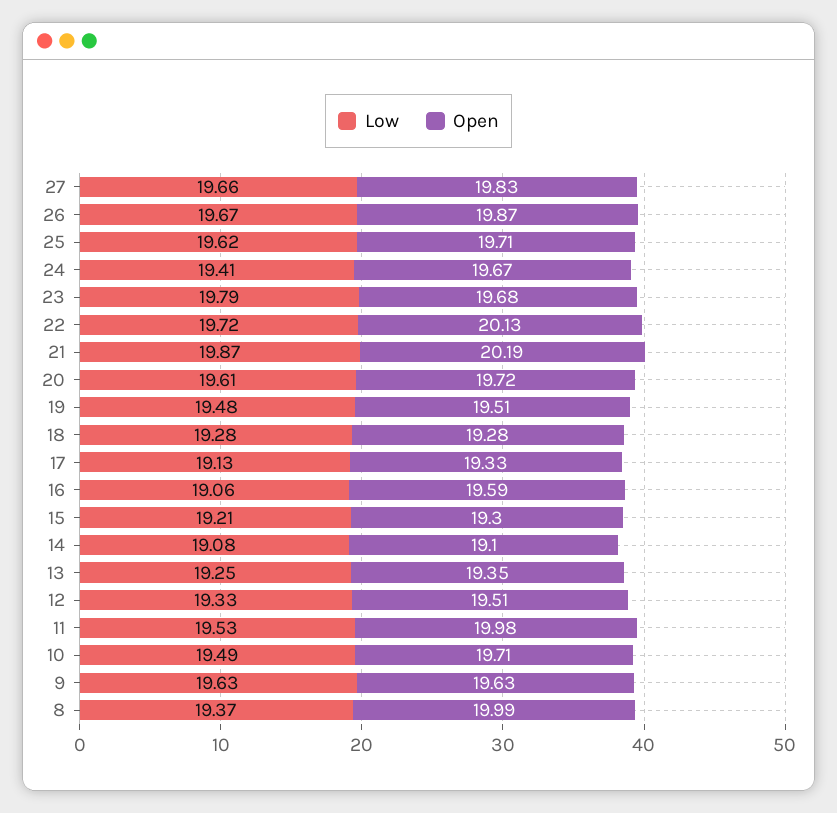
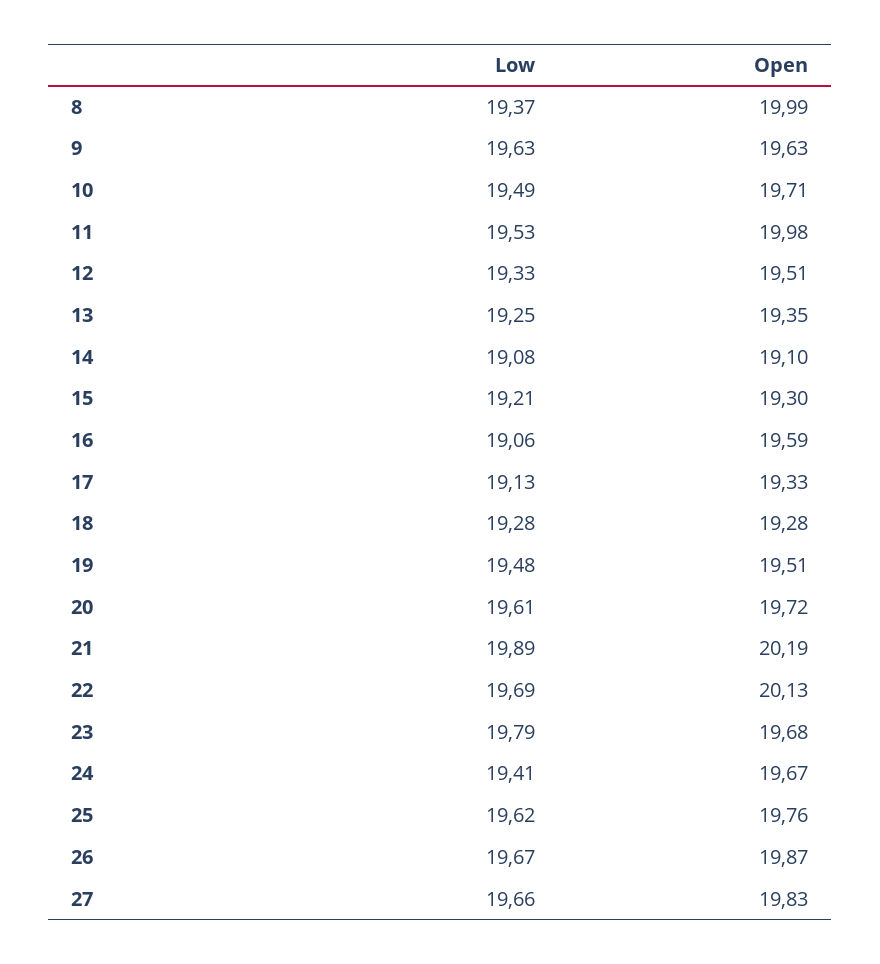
  {
    "Low": {
      "27": 19.66,
      "26": 19.67,
      "25": 19.62,
      "24": 19.41,
      "23": 19.79,
-     "22": 19.72,
+     "22": 19.69,
-     "21": 19.87,
+     "21": 19.89,
      "20": 19.61,
      "19": 19.48,
      "18": 19.28,
      "17": 19.13,
      "16": 19.06,
      "15": 19.21,
      "14": 19.08,
      "13": 19.25,
      "12": 19.33,
      "11": 19.53,
      "10": 19.49,
      "9": 19.63,
      "8": 19.37
    },
    "Open": {
      "27": 19.83,
      "26": 19.87,
-     "25": 19.71,
+     "25": 19.76,
      "24": 19.67,
      "23": 19.68,
      "22": 20.13,
      "21": 20.19,
      "20": 19.72,
      "19": 19.51,
      "18": 19.28,
      "17": 19.33,
      "16": 19.59,
      "15": 19.3,
      "14": 19.1,
      "13": 19.35,
      "12": 19.51,
      "11": 19.98,
      "10": 19.71,
      "9": 19.63,
      "8": 19.99
    }
  }

